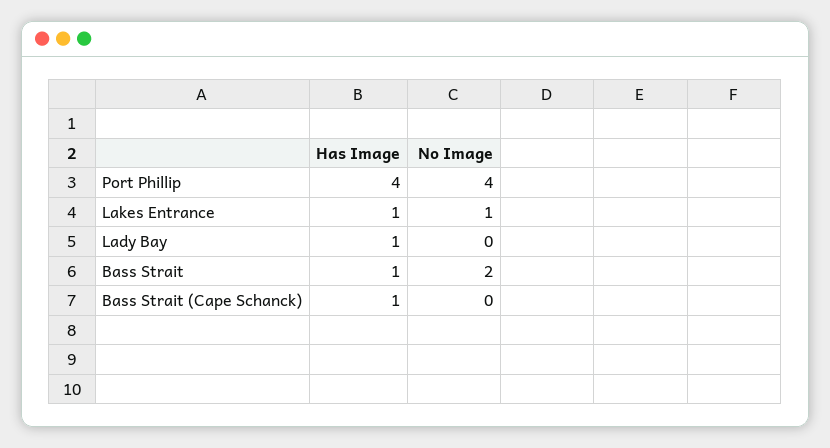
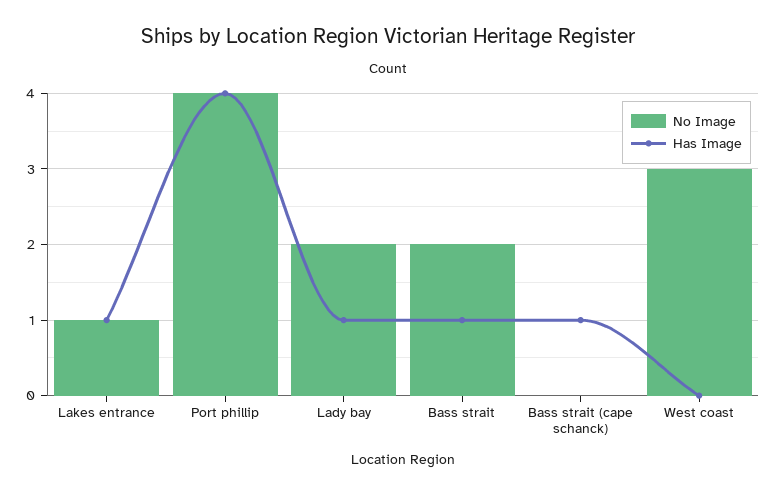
  {
    "Has Image": {
      "Port Phillip": 4,
      "Lakes Entrance": 1,
      "Lady Bay": 1,
      "Bass Strait": 1,
-     "Bass Strait (Cape Schanck)": 1
+     "Bass Strait (Cape Schanck)": 1,
+     "West coast": 0
    },
    "No Image": {
      "Port Phillip": 4,
      "Lakes Entrance": 1,
-     "Lady Bay": 0,
+     "Lady Bay": 2,
      "Bass Strait": 2,
-     "Bass Strait (Cape Schanck)": 0
+     "Bass Strait (Cape Schanck)": 0,
+     "West coast": 3
    }
  }

